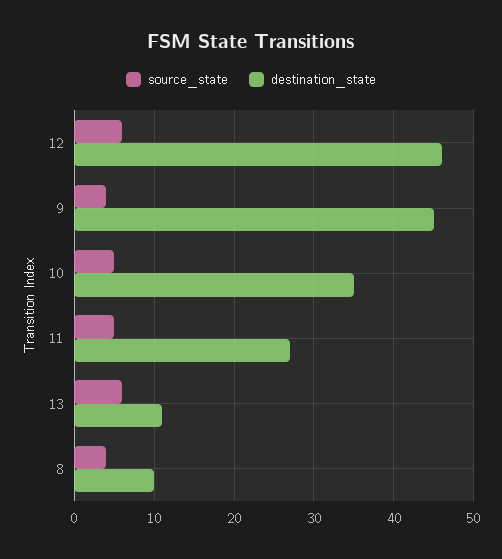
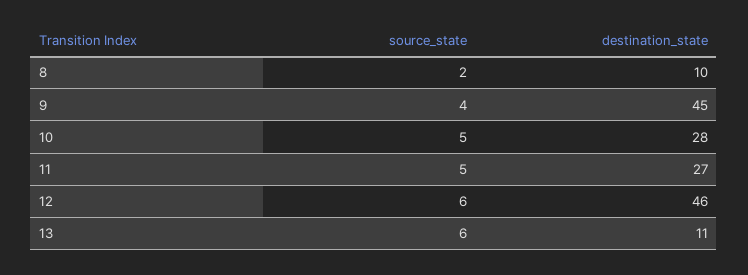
  {
    "source_state": {
      "12": 6,
      "9": 4,
      "10": 5,
      "11": 5,
      "13": 6,
-     "8": 4
+     "8": 2
    },
    "destination_state": {
      "12": 46,
      "9": 45,
-     "10": 35,
+     "10": 28,
      "11": 27,
      "13": 11,
      "8": 10
    }
  }

